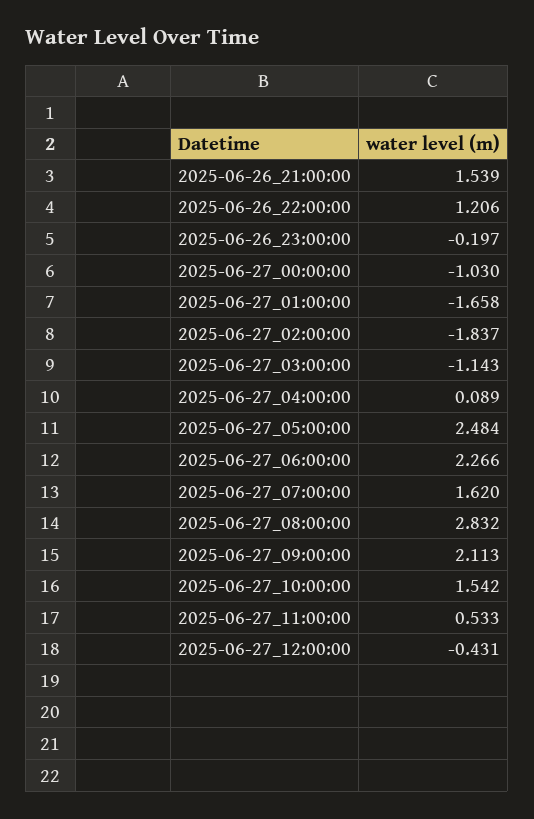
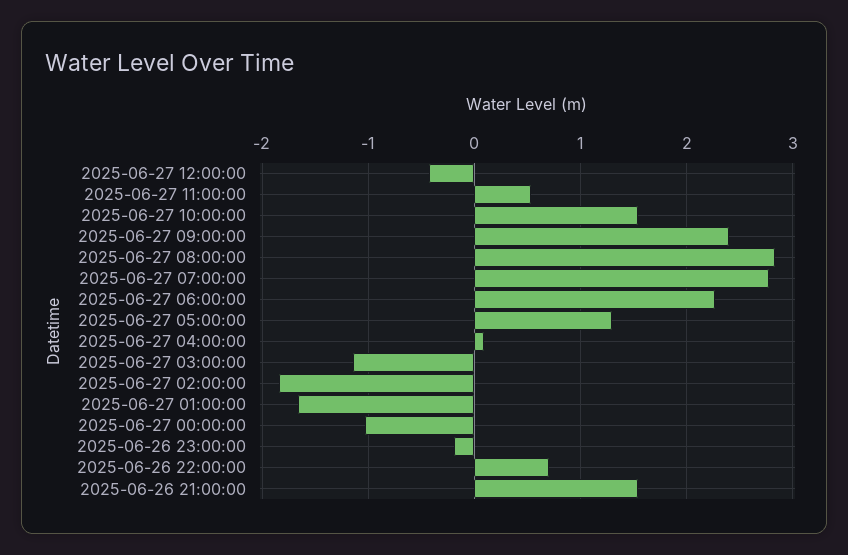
  {
    "2025-06-26_21:00:00": 1.539,
-   "2025-06-26_22:00:00": 1.206,
+   "2025-06-26_22:00:00": 0.7,
    "2025-06-26_23:00:00": -0.197,
    "2025-06-27_00:00:00": -1.03,
    "2025-06-27_01:00:00": -1.658,
    "2025-06-27_02:00:00": -1.837,
    "2025-06-27_03:00:00": -1.143,
    "2025-06-27_04:00:00": 0.089,
-   "2025-06-27_05:00:00": 2.484,
+   "2025-06-27_05:00:00": 1.3,
    "2025-06-27_06:00:00": 2.266,
-   "2025-06-27_07:00:00": 1.62,
+   "2025-06-27_07:00:00": 2.8,
    "2025-06-27_08:00:00": 2.832,
-   "2025-06-27_09:00:00": 2.113,
+   "2025-06-27_09:00:00": 2.4,
    "2025-06-27_10:00:00": 1.542,
    "2025-06-27_11:00:00": 0.533,
    "2025-06-27_12:00:00": -0.431
  }

